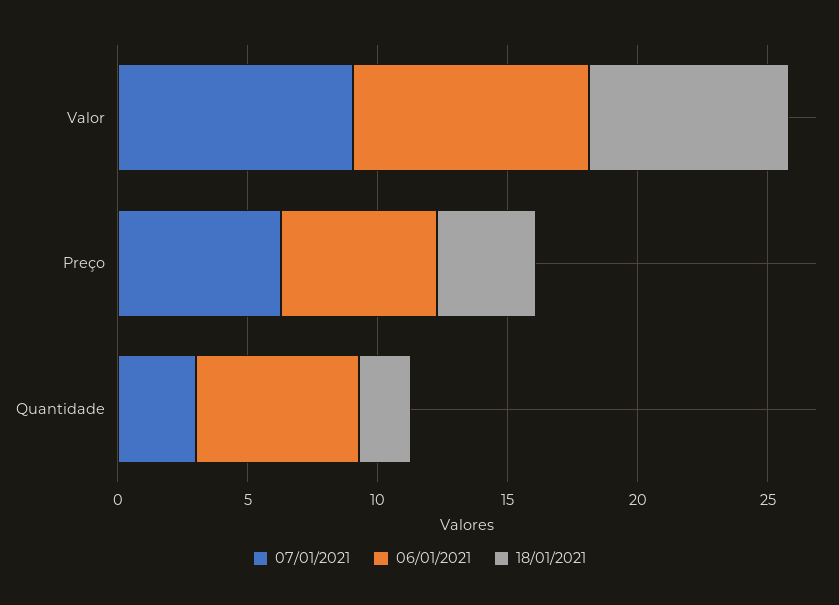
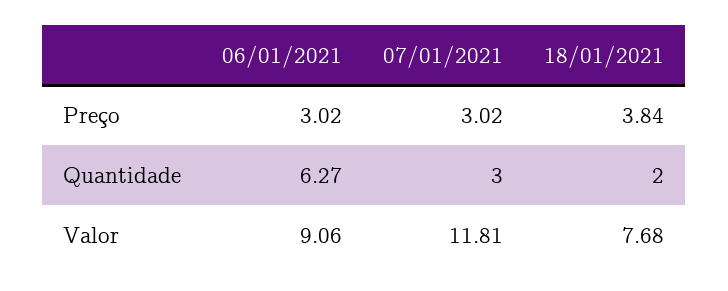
  {
    "07/01/2021": {
-     "Valor": 9,
+     "Valor": 11.81,
-     "Preço": 6,
+     "Preço": 3.02,
      "Quantidade": 3
    },
    "06/01/2021": {
      "Valor": 9.06,
-     "Preço": 6,
+     "Preço": 3.02,
      "Quantidade": 6.27
    },
    "18/01/2021": {
      "Valor": 7.68,
      "Preço": 3.84,
      "Quantidade": 2
    }
  }

